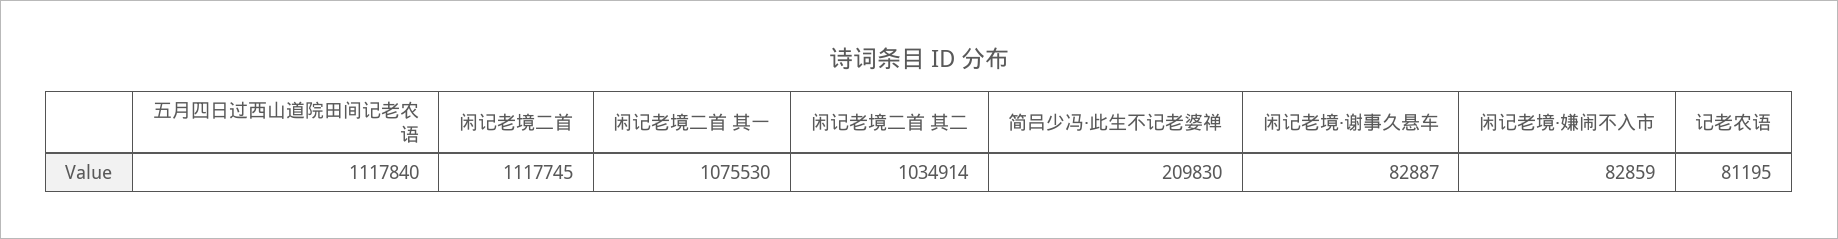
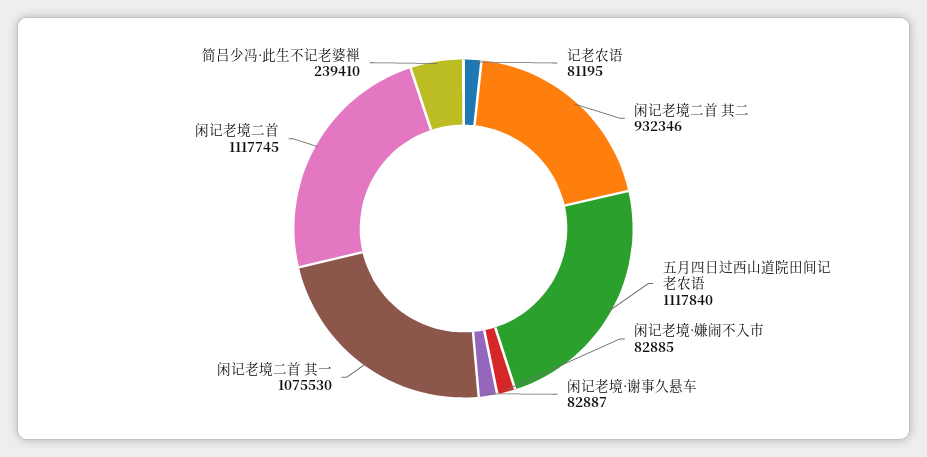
  {
    "五月四日过西山道院田间记老农语": 1117840,
    "闲记老境二首": 1117745,
    "闲记老境二首 其一": 1075530,
-   "闲记老境二首 其二": 1034914,
+   "闲记老境二首 其二": 932346,
-   "简吕少冯·此生不记老婆禅": 209830,
+   "简吕少冯·此生不记老婆禅": 239410,
    "闲记老境·谢事久悬车": 82887,
-   "闲记老境·嫌闹不入市": 82859,
+   "闲记老境·嫌闹不入市": 82885,
    "记老农语": 81195
  }

